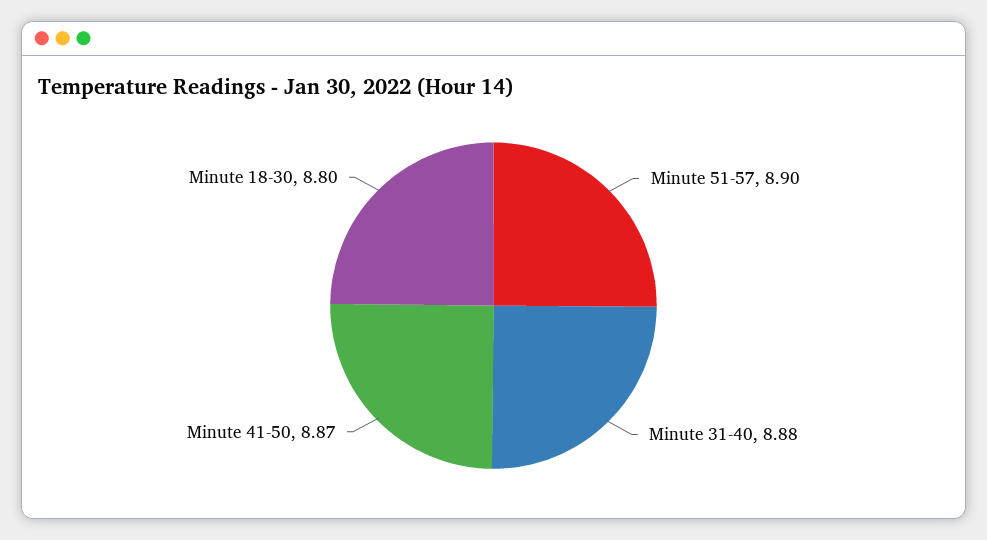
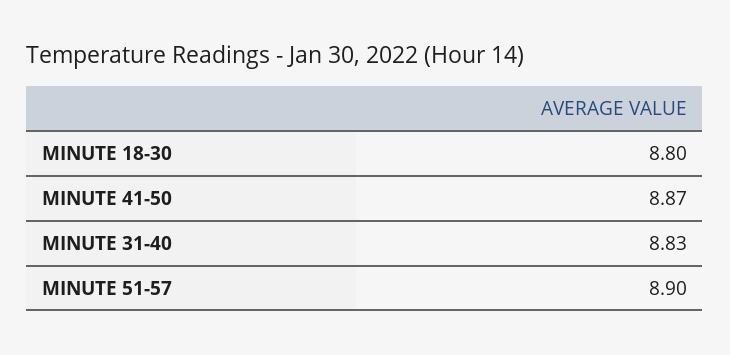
  {
    "Minute 51-57": 8.9,
-   "Minute 31-40": 8.88,
+   "Minute 31-40": 8.83,
    "Minute 41-50": 8.87,
    "Minute 18-30": 8.8
  }

